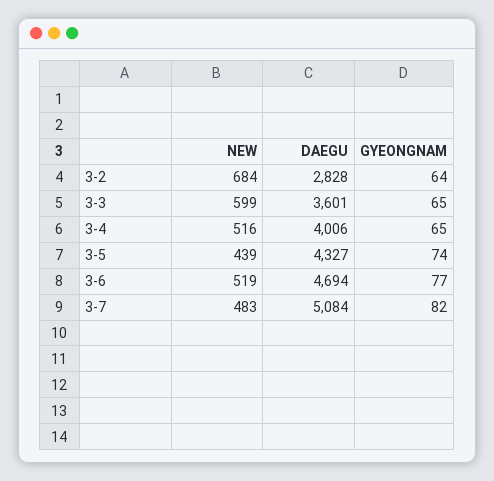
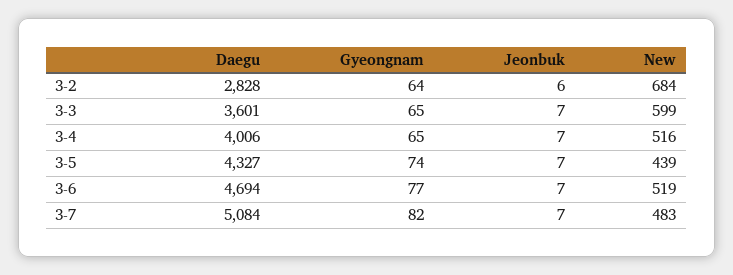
  {
    "NEW": {
      "3-2": 684,
      "3-3": 599,
      "3-4": 516,
      "3-5": 439,
      "3-6": 519,
      "3-7": 483
    },
    "DAEGU": {
      "3-2": 2828,
      "3-3": 3601,
      "3-4": 4006,
      "3-5": 4327,
      "3-6": 4694,
      "3-7": 5084
    },
    "GYEONGNAM": {
      "3-2": 64,
      "3-3": 65,
      "3-4": 65,
      "3-5": 74,
      "3-6": 77,
      "3-7": 82
-   }
+   },
+   "Jeonbuk": {
+     "3-2": 6,
+     "3-3": 7,
+     "3-4": 7,
+     "3-5": 7,
+     "3-6": 7,
+     "3-7": 7
+   }
  }

